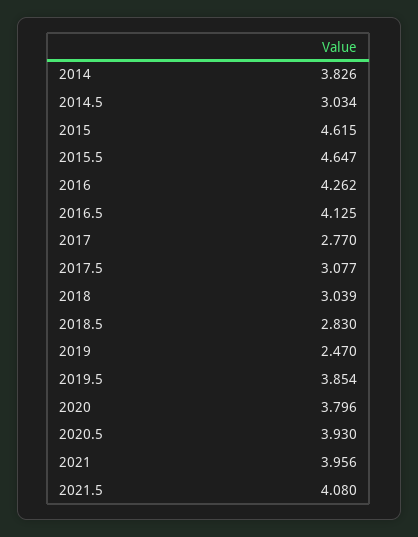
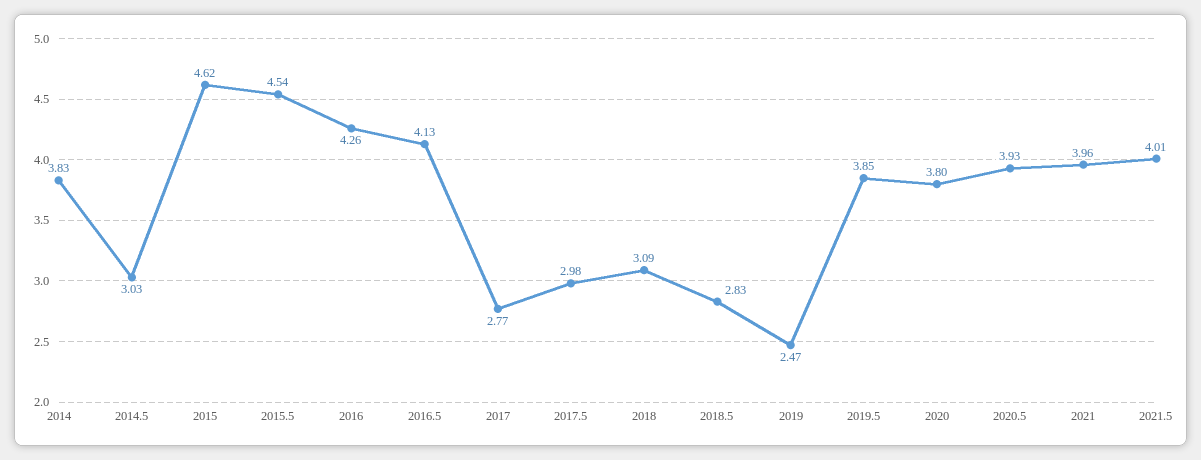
  {
    "2014": 3.826,
    "2014.5": 3.034,
    "2015": 4.615,
-   "2015.5": 4.647,
+   "2015.5": 4.54,
    "2016": 4.262,
    "2016.5": 4.125,
    "2017": 2.77,
-   "2017.5": 3.077,
+   "2017.5": 2.98,
-   "2018": 3.039,
+   "2018": 3.09,
    "2018.5": 2.83,
    "2019": 2.47,
    "2019.5": 3.854,
    "2020": 3.796,
    "2020.5": 3.93,
    "2021": 3.956,
-   "2021.5": 4.08
+   "2021.5": 4.01
  }

